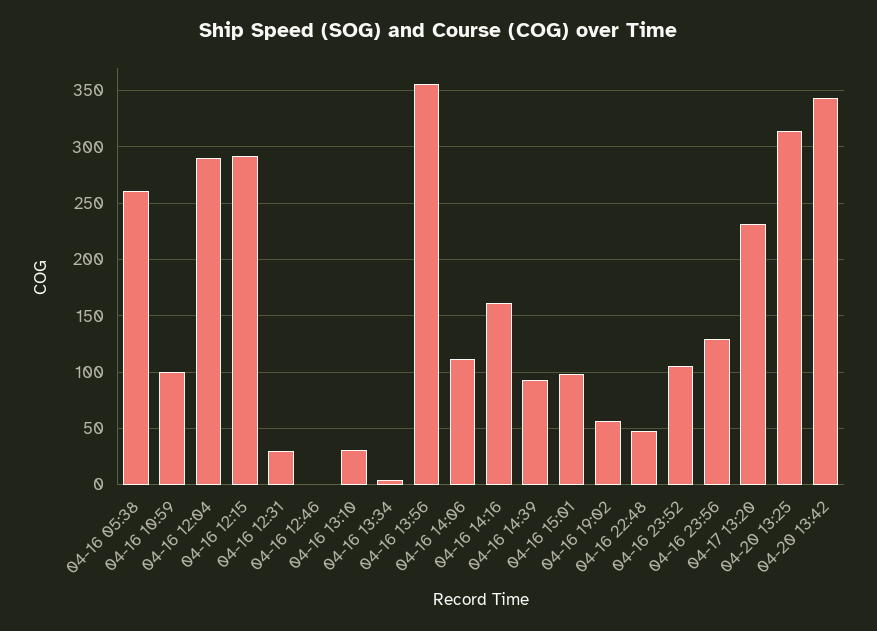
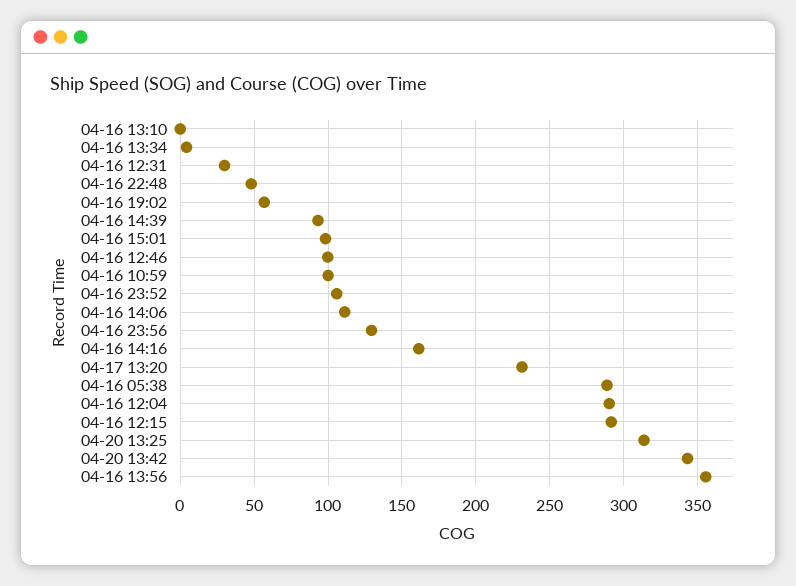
  {
-   "04-16 05:38": 260,
+   "04-16 05:38": 290,
    "04-16 10:59": 100,
    "04-16 12:04": 290,
    "04-16 12:15": 290,
    "04-16 12:31": 30,
-   "04-16 12:46": 0,
+   "04-16 12:46": 100,
-   "04-16 13:10": 30,
+   "04-16 13:10": 0,
    "04-16 13:34": 5,
    "04-16 13:56": 355,
    "04-16 14:06": 110,
    "04-16 14:16": 160,
    "04-16 14:39": 95,
    "04-16 15:01": 100,
    "04-16 19:02": 55,
    "04-16 22:48": 50,
    "04-16 23:52": 105,
    "04-16 23:56": 130,
    "04-17 13:20": 230,
    "04-20 13:25": 315,
    "04-20 13:42": 345
  }

